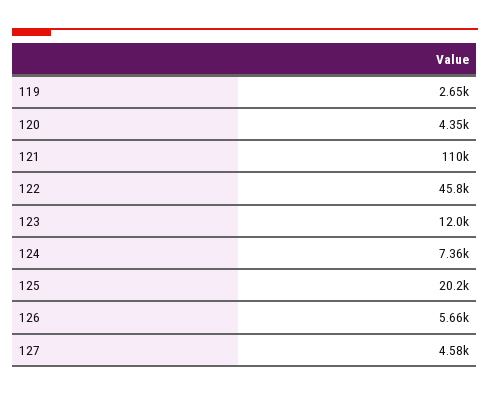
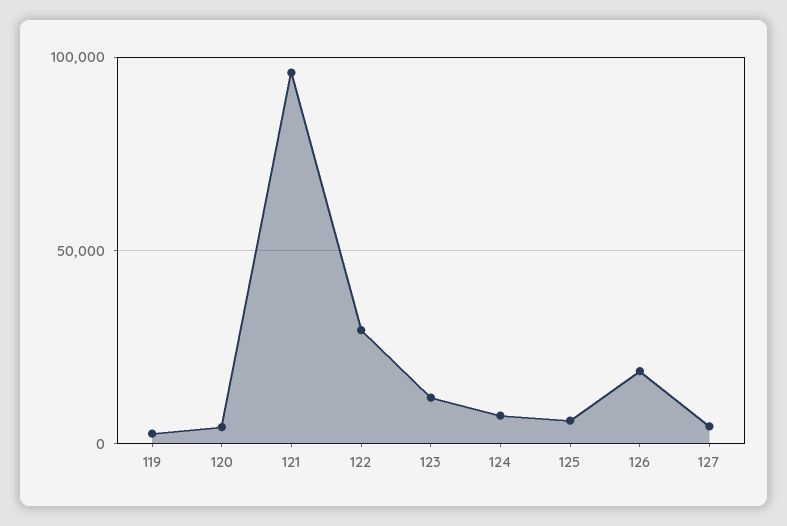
  {
    "119": 2650,
    "120": 4350,
-   "121": 110000,
+   "121": 95000,
-   "122": 45800,
+   "122": 30000,
    "123": 12000,
    "124": 7360,
-   "125": 20200,
+   "125": 5000,
-   "126": 5660,
+   "126": 20000,
    "127": 4580
  }

